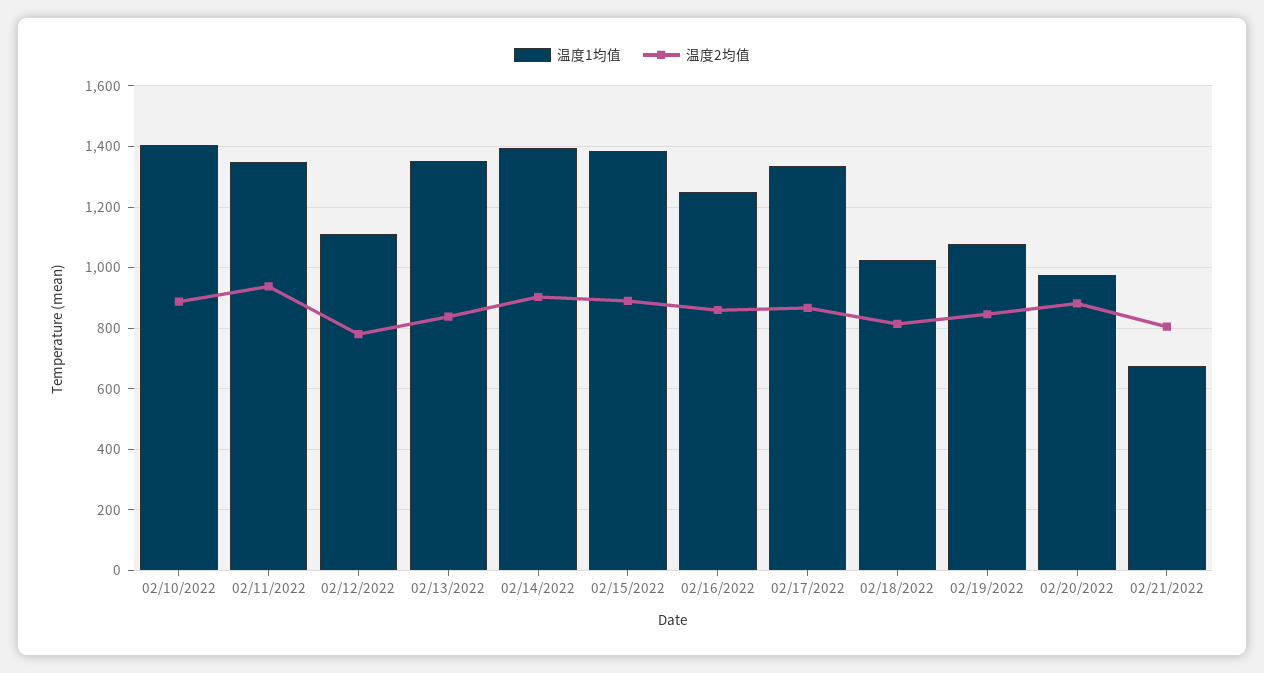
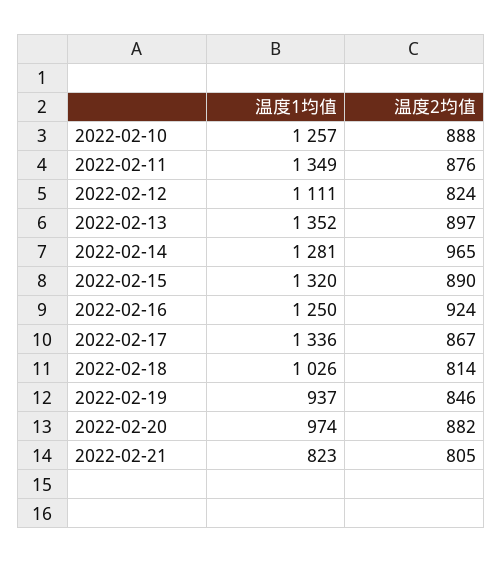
  {
    "温度1均值": {
-     "02/10/2022": 1400,
+     "02/10/2022": 1257,
      "02/11/2022": 1349,
      "02/12/2022": 1111,
      "02/13/2022": 1352,
-     "02/14/2022": 1400,
+     "02/14/2022": 1281,
-     "02/15/2022": 1380,
+     "02/15/2022": 1320,
      "02/16/2022": 1250,
      "02/17/2022": 1336,
      "02/18/2022": 1026,
-     "02/19/2022": 1080,
+     "02/19/2022": 937,
      "02/20/2022": 974,
-     "02/21/2022": 680
+     "02/21/2022": 823
    },
    "温度2均值": {
      "02/10/2022": 888,
-     "02/11/2022": 940,
+     "02/11/2022": 876,
-     "02/12/2022": 780,
+     "02/12/2022": 824,
-     "02/13/2022": 840,
+     "02/13/2022": 897,
-     "02/14/2022": 900,
+     "02/14/2022": 965,
      "02/15/2022": 890,
-     "02/16/2022": 860,
+     "02/16/2022": 924,
      "02/17/2022": 867,
      "02/18/2022": 814,
      "02/19/2022": 846,
      "02/20/2022": 882,
      "02/21/2022": 805
    }
  }

